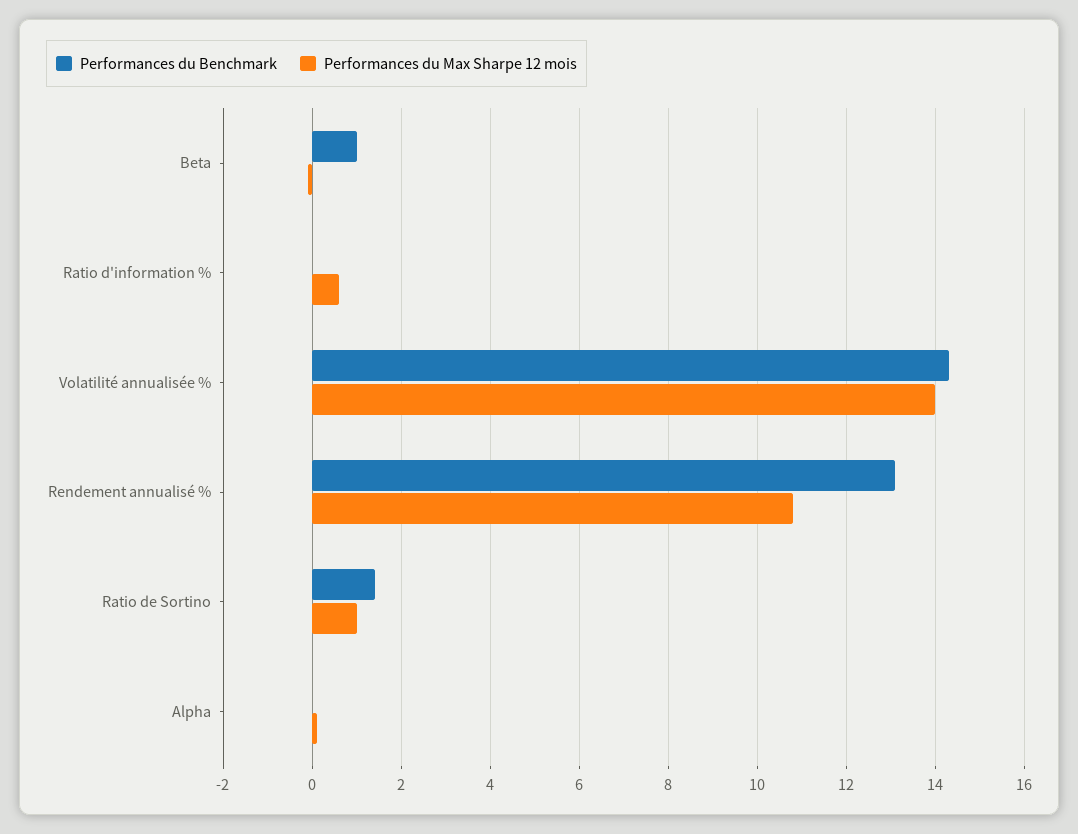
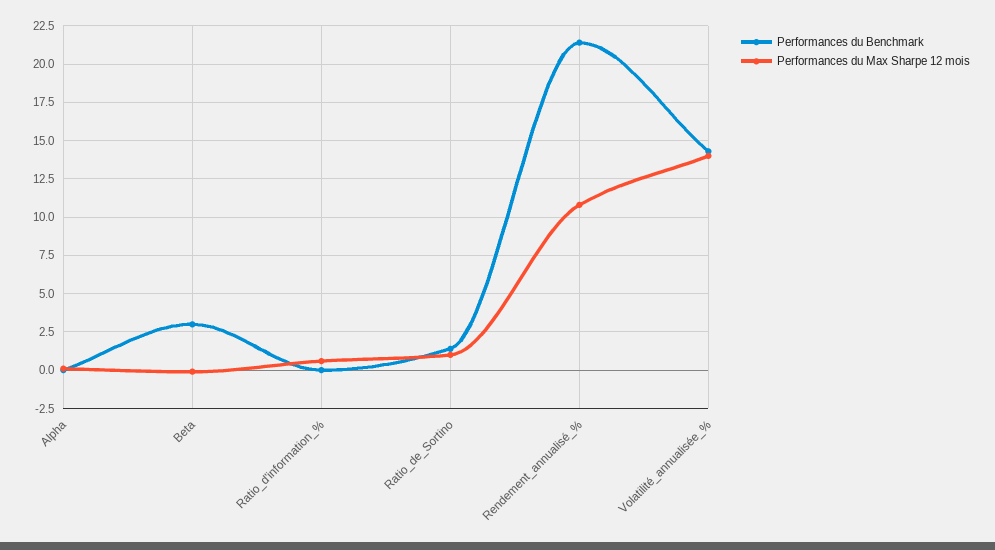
  {
    "Performances du Benchmark": {
-     "Beta": 1,
+     "Beta": 3,
      "Ratio d'information %": 0,
      "Volatilité annualisée %": 14.5,
-     "Rendement annualisé %": 13,
+     "Rendement annualisé %": 21.5,
      "Ratio de Sortino": 1.5,
      "Alpha": 0
    },
    "Performances du Max Sharpe 12 mois": {
      "Beta": 0,
      "Ratio d'information %": 0.5,
      "Volatilité annualisée %": 14,
      "Rendement annualisé %": 11,
      "Ratio de Sortino": 1,
      "Alpha": 0
    }
  }

